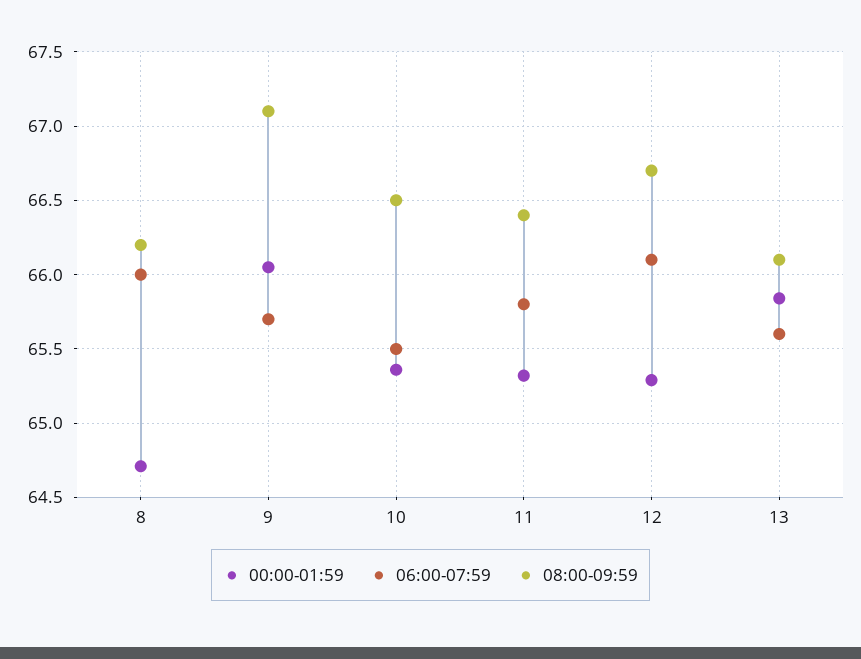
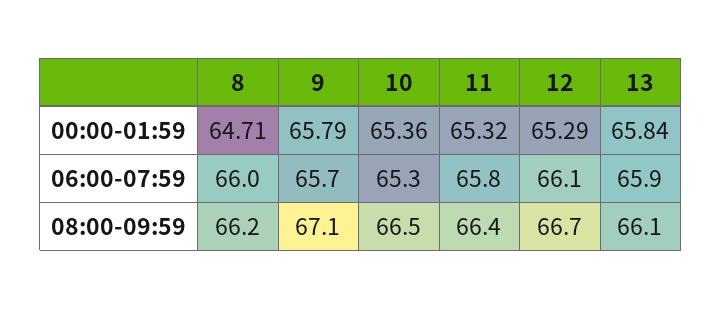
  {
    "00:00-01:59": {
      "8": 64.71,
-     "9": 66.05,
+     "9": 65.79,
      "10": 65.36,
      "11": 65.32,
      "12": 65.29,
      "13": 65.84
    },
    "06:00-07:59": {
      "8": 66,
      "9": 65.7,
-     "10": 65.5,
+     "10": 65.3,
      "11": 65.8,
      "12": 66.1,
-     "13": 65.6
+     "13": 65.9
    },
    "08:00-09:59": {
      "8": 66.2,
      "9": 67.1,
      "10": 66.5,
      "11": 66.4,
      "12": 66.7,
      "13": 66.1
    }
  }

